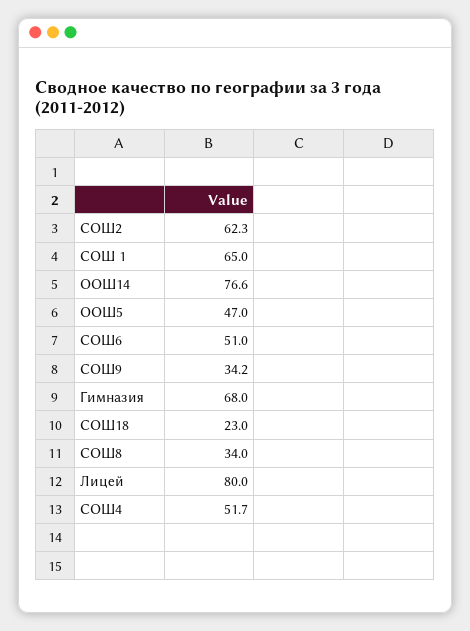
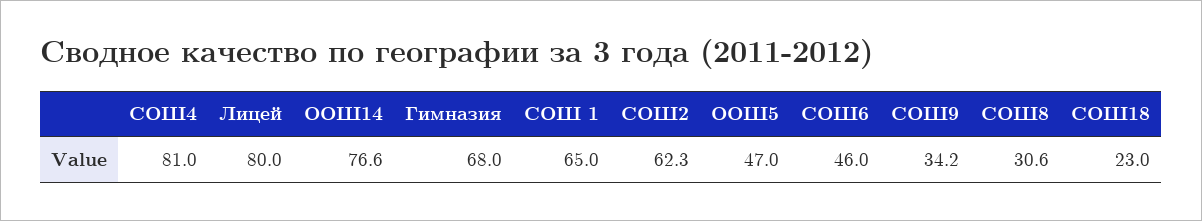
  {
    "СОШ2": 62.3,
    "СОШ 1": 65,
    "ООШ14": 76.6,
    "ООШ5": 47,
-   "СОШ6": 51,
+   "СОШ6": 46,
    "СОШ9": 34.2,
    "Гимназия": 68,
    "СОШ18": 23,
-   "СОШ8": 34,
+   "СОШ8": 30.6,
    "Лицей": 80,
-   "СОШ4": 51.7
+   "СОШ4": 81
  }

